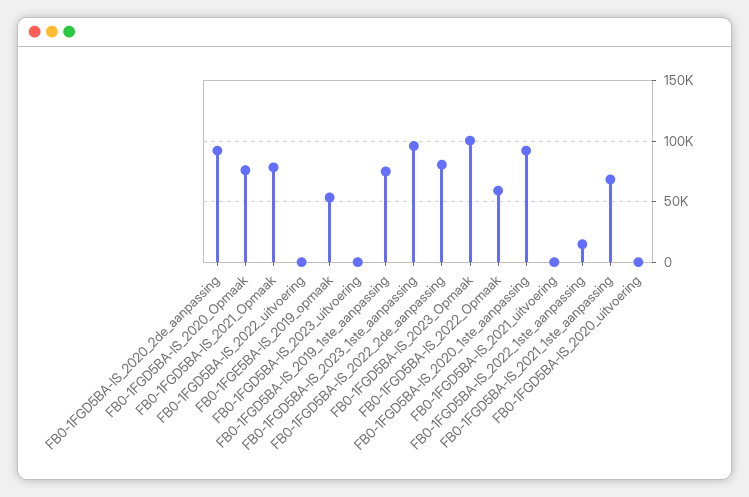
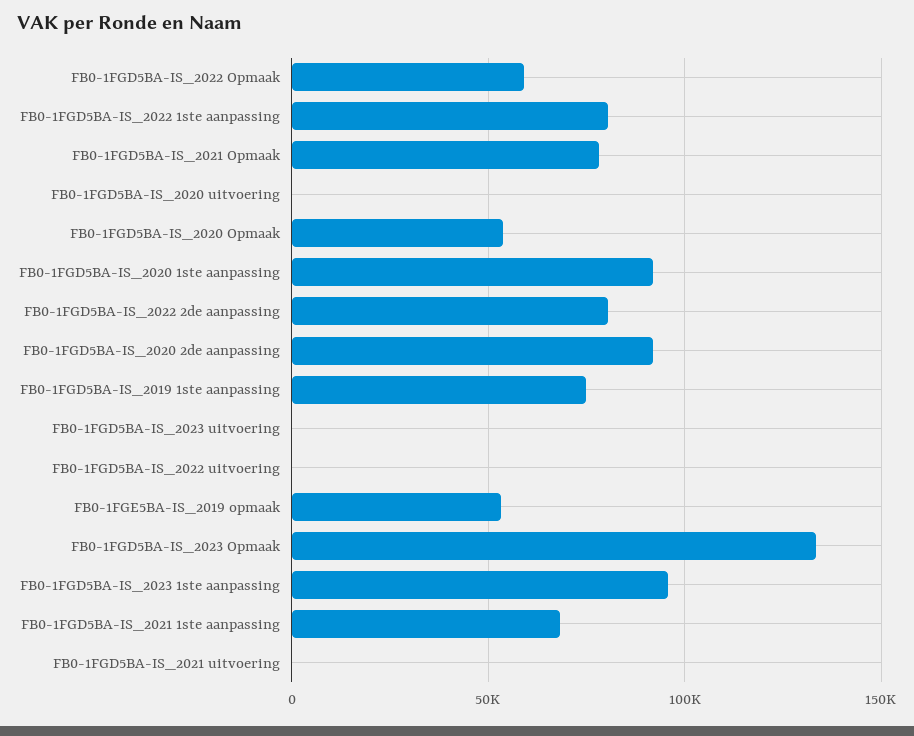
  {
    "FB0-1FGD5BA-IS_2020_2de_aanpassing": 90000,
-   "FB0-1FGD5BA-IS_2020_Opmaak": 75000,
+   "FB0-1FGD5BA-IS_2020_Opmaak": 55000,
    "FB0-1FGD5BA-IS_2021_Opmaak": 80000,
    "FB0-1FGD5BA-IS_2022_uitvoering": 0,
    "FB0-1FGE5BA-IS_2019_opmaak": 55000,
    "FB0-1FGD5BA-IS_2023_uitvoering": 0,
    "FB0-1FGD5BA-IS_2019_1ste_aanpassing": 75000,
    "FB0-1FGD5BA-IS_2023_1ste_aanpassing": 95000,
    "FB0-1FGD5BA-IS_2022_2de_aanpassing": 80000,
-   "FB0-1FGD5BA-IS_2023_Opmaak": 100000,
+   "FB0-1FGD5BA-IS_2023_Opmaak": 135000,
    "FB0-1FGD5BA-IS_2022_Opmaak": 60000,
    "FB0-1FGD5BA-IS_2020_1ste_aanpassing": 90000,
    "FB0-1FGD5BA-IS_2021_uitvoering": 0,
-   "FB0-1FGD5BA-IS_2022_1ste_aanpassing": 15000,
+   "FB0-1FGD5BA-IS_2022_1ste_aanpassing": 80000,
    "FB0-1FGD5BA-IS_2021_1ste_aanpassing": 70000,
    "FB0-1FGD5BA-IS_2020_uitvoering": 0
  }

